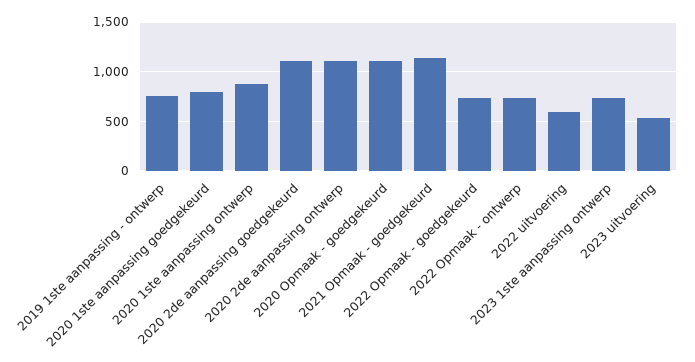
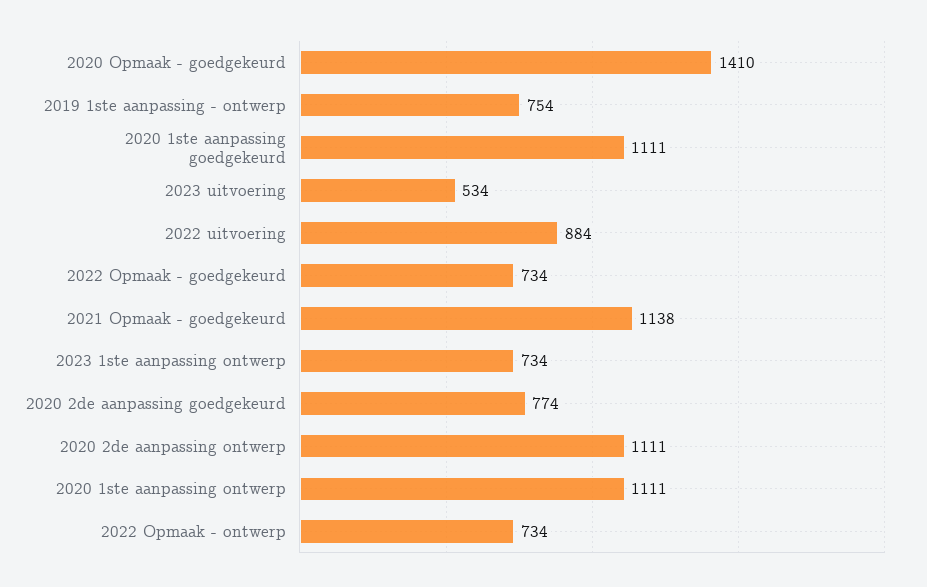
  {
    "2019 1ste aanpassing - ontwerp": 754,
-   "2020 1ste aanpassing goedgekeurd": 800,
+   "2020 1ste aanpassing goedgekeurd": 1111,
-   "2020 1ste aanpassing ontwerp": 900,
+   "2020 1ste aanpassing ontwerp": 1111,
-   "2020 2de aanpassing goedgekeurd": 1100,
+   "2020 2de aanpassing goedgekeurd": 774,
    "2020 2de aanpassing ontwerp": 1111,
-   "2020 Opmaak - goedgekeurd": 1100,
+   "2020 Opmaak - goedgekeurd": 1410,
    "2021 Opmaak - goedgekeurd": 1138,
    "2022 Opmaak - goedgekeurd": 734,
    "2022 Opmaak - ontwerp": 734,
-   "2022 uitvoering": 600,
+   "2022 uitvoering": 884,
    "2023 1ste aanpassing ontwerp": 734,
    "2023 uitvoering": 534
  }

